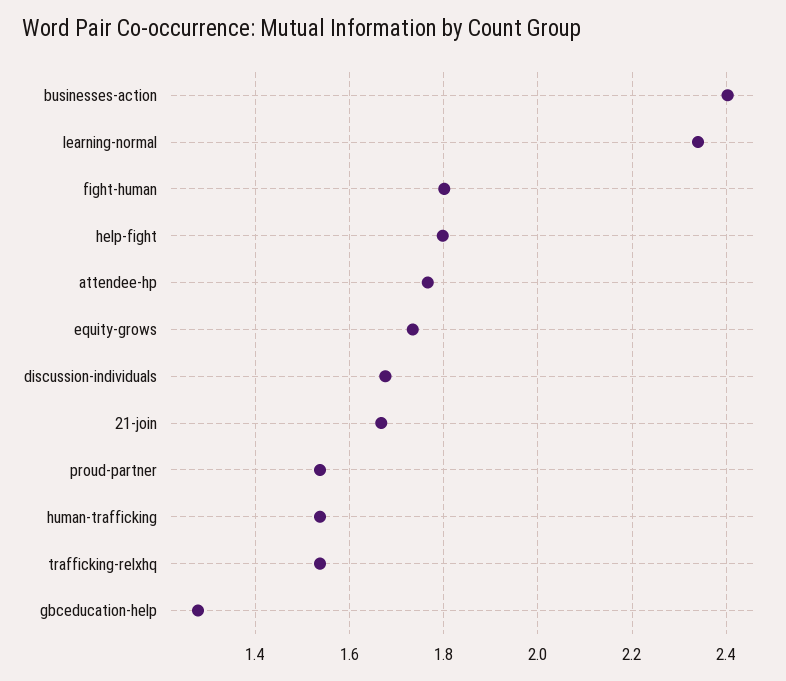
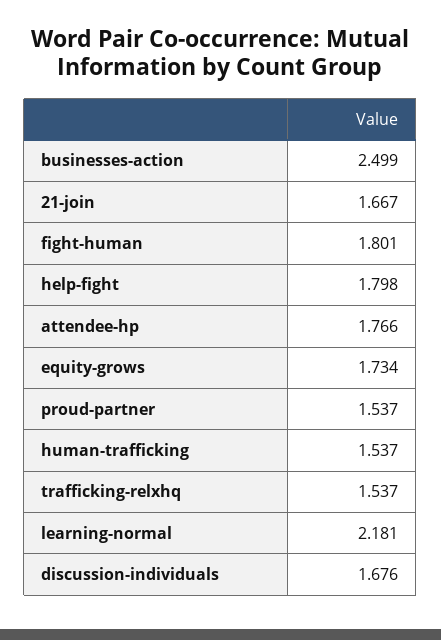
  {
-   "businesses-action": 2.4,
+   "businesses-action": 2.499,
-   "learning-normal": 2.34,
+   "learning-normal": 2.181,
    "fight-human": 1.801,
    "help-fight": 1.798,
    "attendee-hp": 1.766,
    "equity-grows": 1.734,
    "discussion-individuals": 1.676,
    "21-join": 1.667,
    "proud-partner": 1.537,
    "human-trafficking": 1.537,
-   "trafficking-relxhq": 1.537,
+   "trafficking-relxhq": 1.537
-   "gbceducation-help": 1.28
  }

